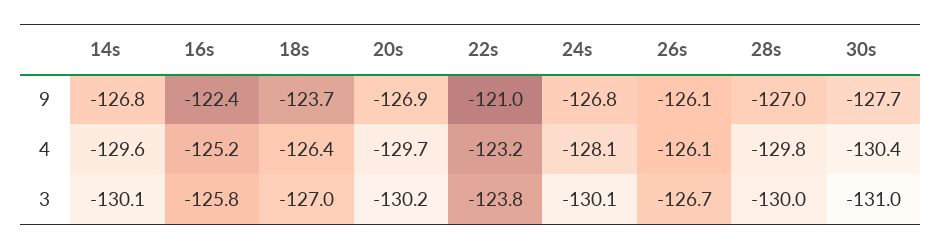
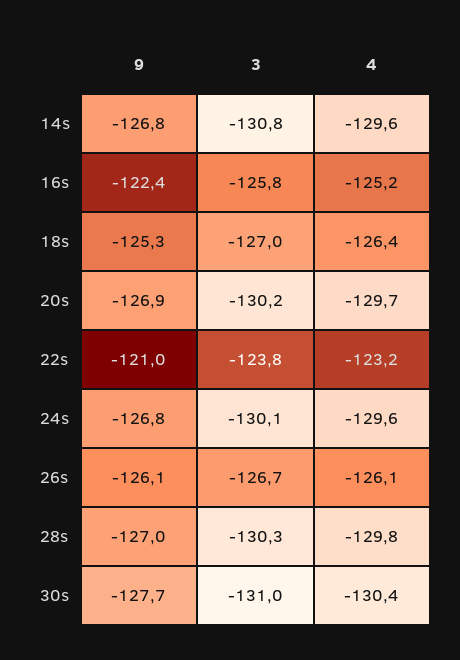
  {
    "14s": {
      "9": -126.8,
      "4": -129.6,
-     "3": -130.1
+     "3": -130.8
    },
    "16s": {
      "9": -122.4,
      "4": -125.2,
      "3": -125.8
    },
    "18s": {
-     "9": -123.7,
+     "9": -125.3,
      "4": -126.4,
      "3": -127
    },
    "20s": {
      "9": -126.9,
      "4": -129.7,
      "3": -130.2
    },
    "22s": {
      "9": -121,
      "4": -123.2,
      "3": -123.8
    },
    "24s": {
      "9": -126.8,
-     "4": -128.1,
+     "4": -129.6,
      "3": -130.1
    },
    "26s": {
      "9": -126.1,
      "4": -126.1,
      "3": -126.7
    },
    "28s": {
      "9": -127,
      "4": -129.8,
-     "3": -130
+     "3": -130.3
    },
    "30s": {
      "9": -127.7,
      "4": -130.4,
      "3": -131
    }
  }

